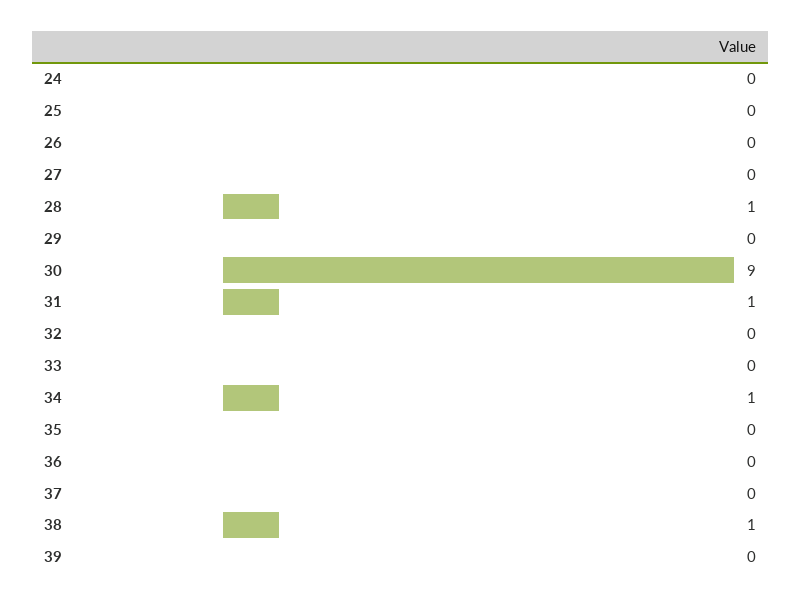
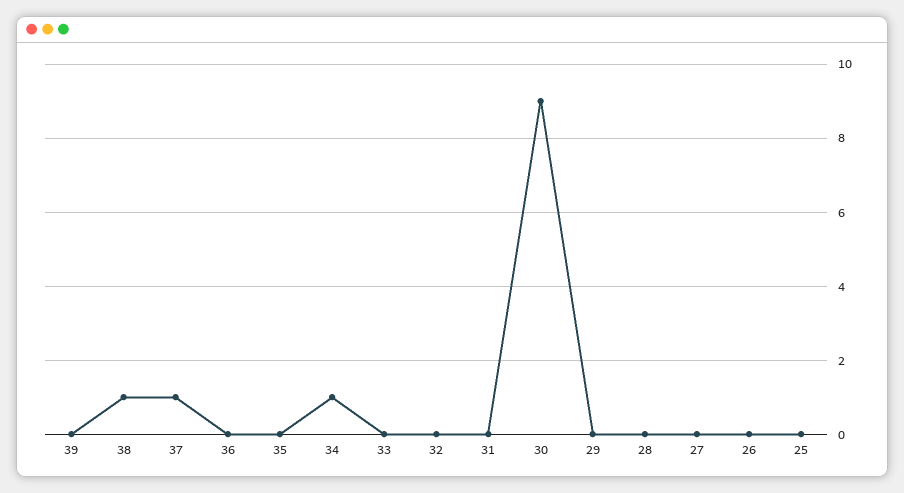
  {
-   "24": 0,
    "25": 0,
    "26": 0,
    "27": 0,
-   "28": 1,
+   "28": 0,
    "29": 0,
    "30": 9,
-   "31": 1,
+   "31": 0,
    "32": 0,
    "33": 0,
    "34": 1,
    "35": 0,
    "36": 0,
-   "37": 0,
+   "37": 1,
    "38": 1,
    "39": 0
  }

